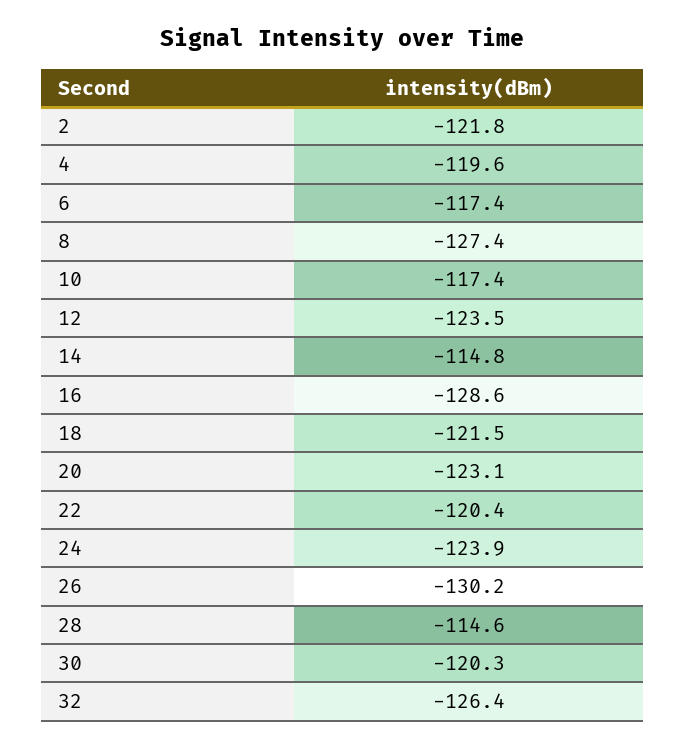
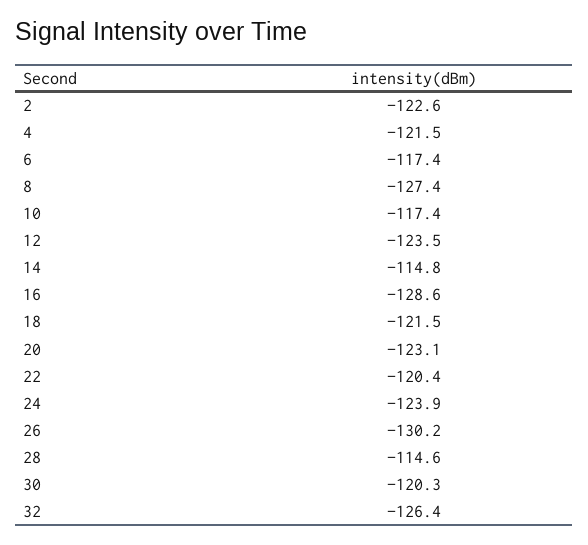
  {
-   "2": -121.8,
+   "2": -122.6,
-   "4": -119.6,
+   "4": -121.5,
    "6": -117.4,
    "8": -127.4,
    "10": -117.4,
    "12": -123.5,
    "14": -114.8,
    "16": -128.6,
    "18": -121.5,
    "20": -123.1,
    "22": -120.4,
    "24": -123.9,
    "26": -130.2,
    "28": -114.6,
    "30": -120.3,
    "32": -126.4
  }

